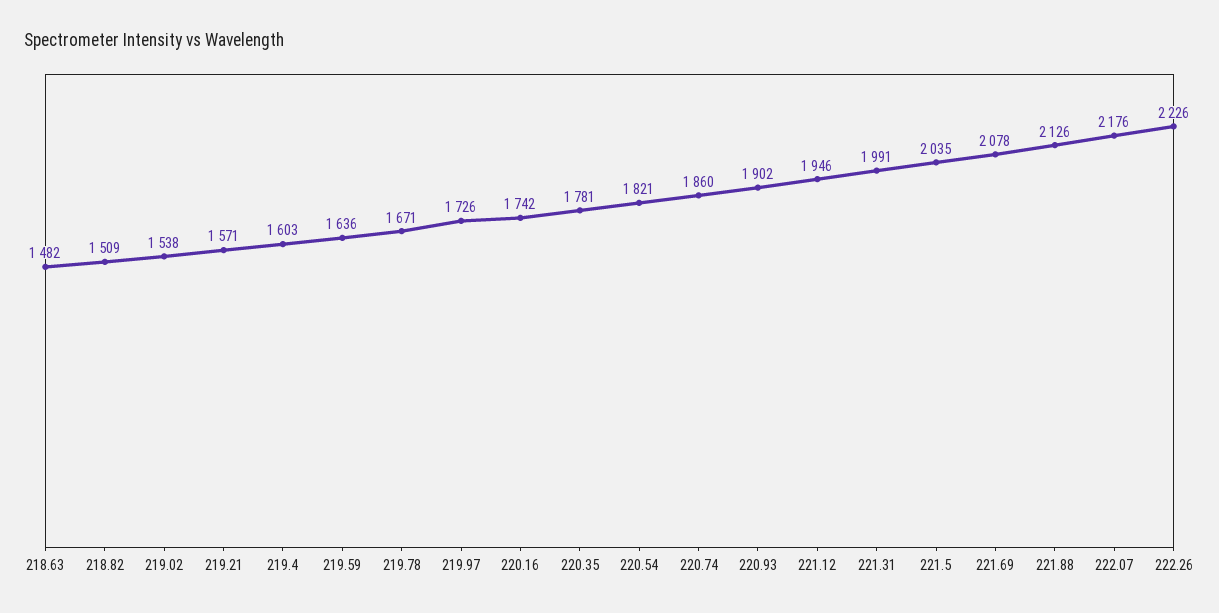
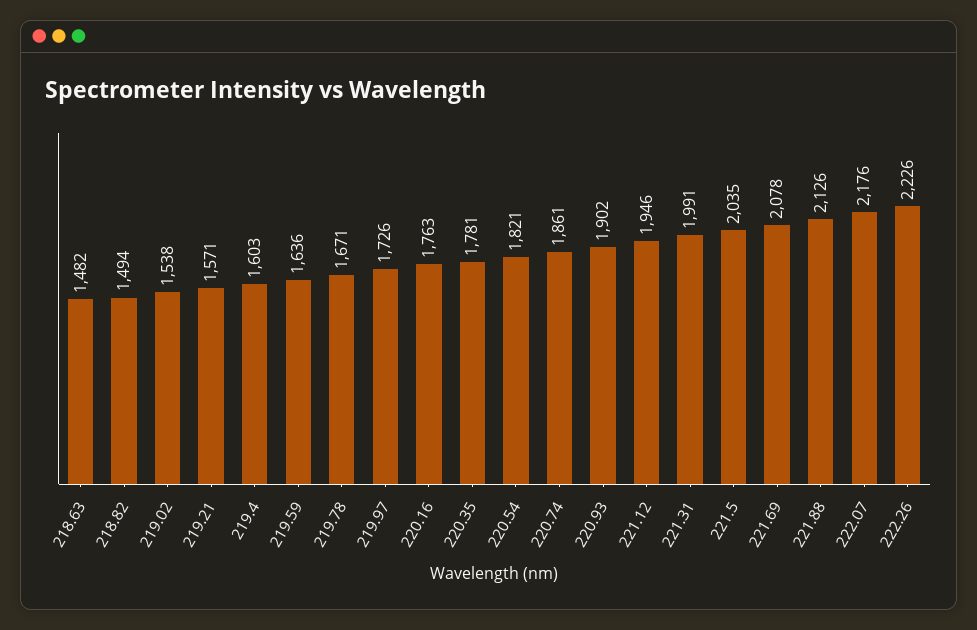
  {
    "218.63": 1482,
-   "218.82": 1509,
+   "218.82": 1494,
    "219.02": 1538,
    "219.21": 1571,
    "219.4": 1603,
    "219.59": 1636,
    "219.78": 1671,
    "219.97": 1726,
-   "220.16": 1742,
+   "220.16": 1763,
    "220.35": 1781,
    "220.54": 1821,
-   "220.74": 1860,
+   "220.74": 1861,
    "220.93": 1902,
    "221.12": 1946,
    "221.31": 1991,
    "221.5": 2035,
    "221.69": 2078,
    "221.88": 2126,
    "222.07": 2176,
    "222.26": 2226
  }

